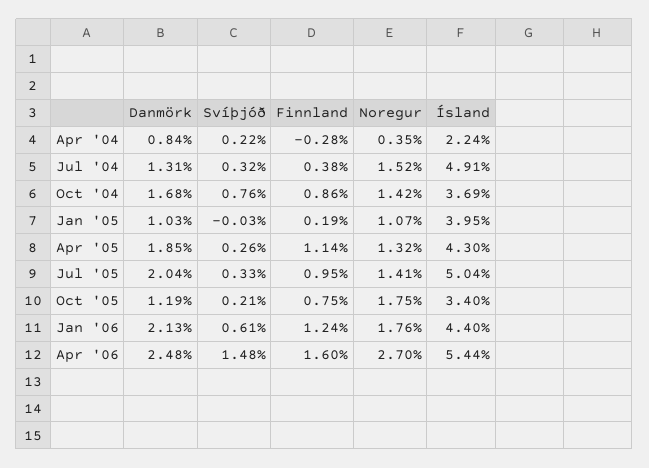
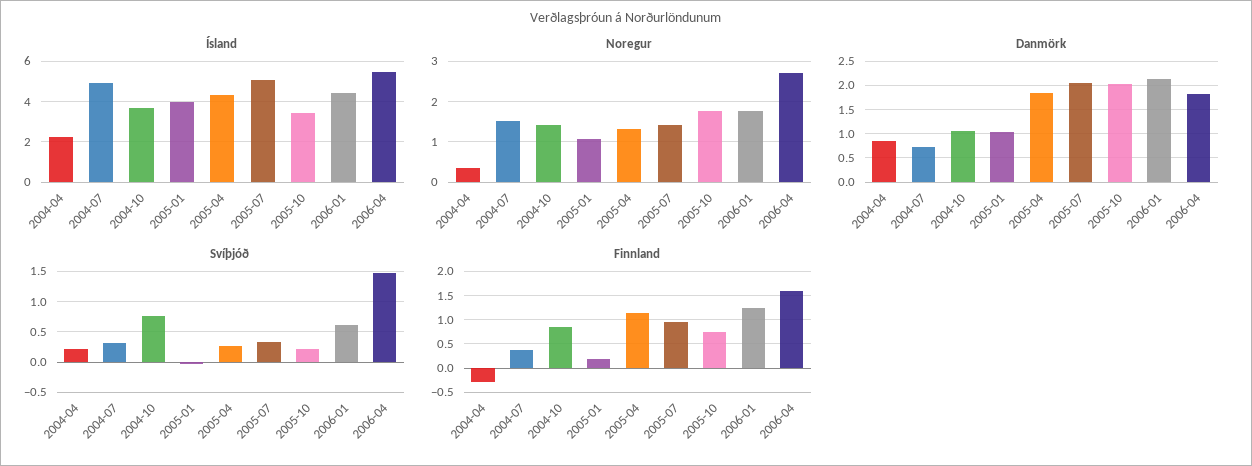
  {
    "Danmörk": {
      "Apr '04": 0.84,
-     "Jul '04": 1.31,
+     "Jul '04": 0.75,
-     "Oct '04": 1.68,
+     "Oct '04": 1,
      "Jan '05": 1.03,
      "Apr '05": 1.85,
      "Jul '05": 2.04,
-     "Oct '05": 1.19,
+     "Oct '05": 2,
      "Jan '06": 2.13,
-     "Apr '06": 2.48
+     "Apr '06": 1.75
    },
    "Svíþjóð": {
      "Apr '04": 0.22,
      "Jul '04": 0.32,
      "Oct '04": 0.76,
      "Jan '05": -0.03,
      "Apr '05": 0.26,
      "Jul '05": 0.33,
      "Oct '05": 0.21,
      "Jan '06": 0.61,
      "Apr '06": 1.48
    },
    "Finnland": {
      "Apr '04": -0.28,
      "Jul '04": 0.38,
      "Oct '04": 0.86,
      "Jan '05": 0.19,
      "Apr '05": 1.14,
      "Jul '05": 0.95,
      "Oct '05": 0.75,
      "Jan '06": 1.24,
      "Apr '06": 1.6
    },
    "Noregur": {
      "Apr '04": 0.35,
      "Jul '04": 1.52,
      "Oct '04": 1.42,
      "Jan '05": 1.07,
      "Apr '05": 1.32,
      "Jul '05": 1.41,
      "Oct '05": 1.75,
      "Jan '06": 1.76,
      "Apr '06": 2.7
    },
    "Ísland": {
      "Apr '04": 2.24,
      "Jul '04": 4.91,
      "Oct '04": 3.69,
      "Jan '05": 3.95,
      "Apr '05": 4.3,
      "Jul '05": 5.04,
      "Oct '05": 3.4,
      "Jan '06": 4.4,
      "Apr '06": 5.44
    }
  }

